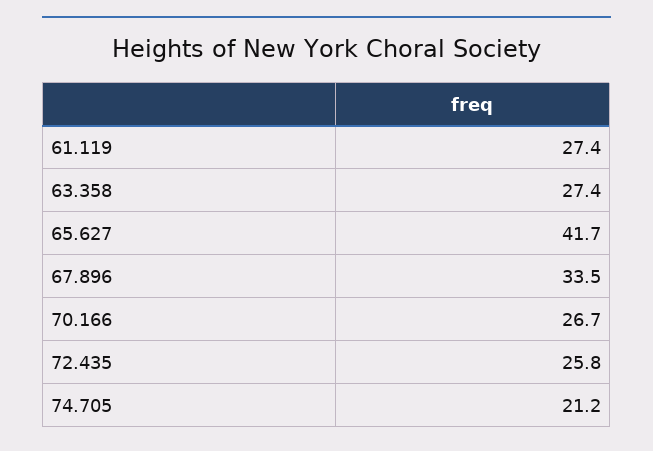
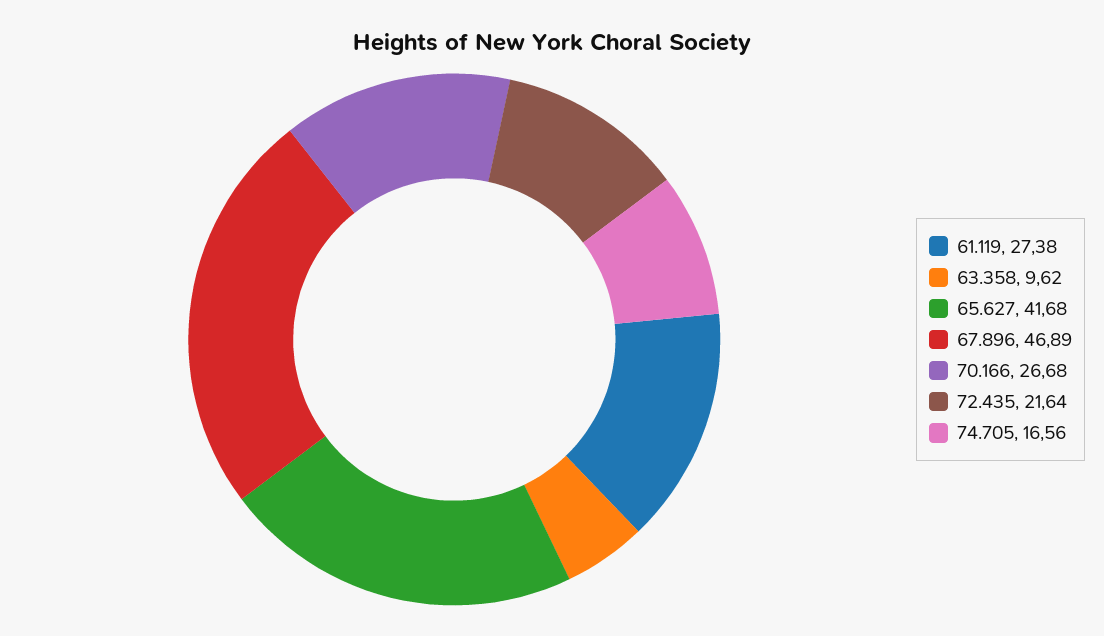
  {
    "61.119": 27.38,
-   "63.358": 27.4,
+   "63.358": 9.62,
    "65.627": 41.68,
-   "67.896": 33.5,
+   "67.896": 46.89,
    "70.166": 26.68,
-   "72.435": 25.8,
+   "72.435": 21.64,
-   "74.705": 21.2
+   "74.705": 16.56
  }

